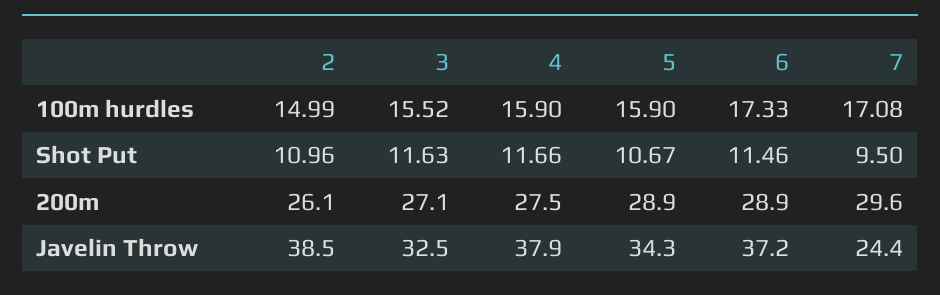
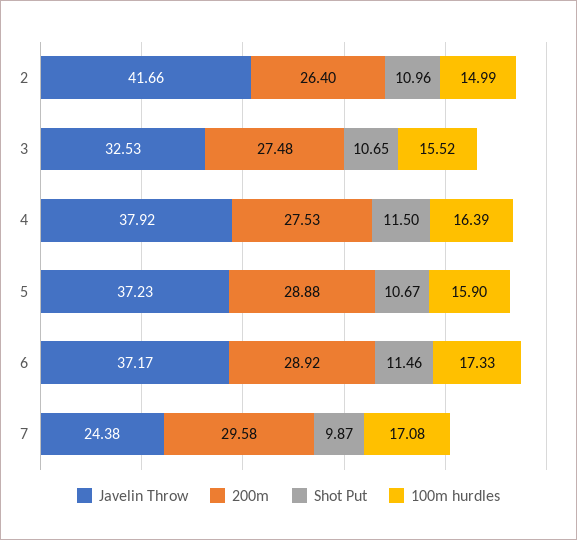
  {
    "100m hurdles": {
      "2": 14.99,
      "3": 15.52,
-     "4": 15.9,
+     "4": 16.39,
      "5": 15.9,
      "6": 17.33,
      "7": 17.08
    },
    "Shot Put": {
      "2": 10.96,
-     "3": 11.63,
+     "3": 10.65,
-     "4": 11.66,
+     "4": 11.5,
      "5": 10.67,
      "6": 11.46,
-     "7": 9.5
+     "7": 9.87
    },
    "200m": {
-     "2": 26.1,
+     "2": 26.4,
-     "3": 27.1,
+     "3": 27.48,
      "4": 27.53,
      "5": 28.88,
      "6": 28.92,
      "7": 29.58
    },
    "Javelin Throw": {
-     "2": 38.5,
+     "2": 41.66,
      "3": 32.53,
      "4": 37.92,
-     "5": 34.3,
+     "5": 37.23,
      "6": 37.17,
      "7": 24.38
    }
  }

